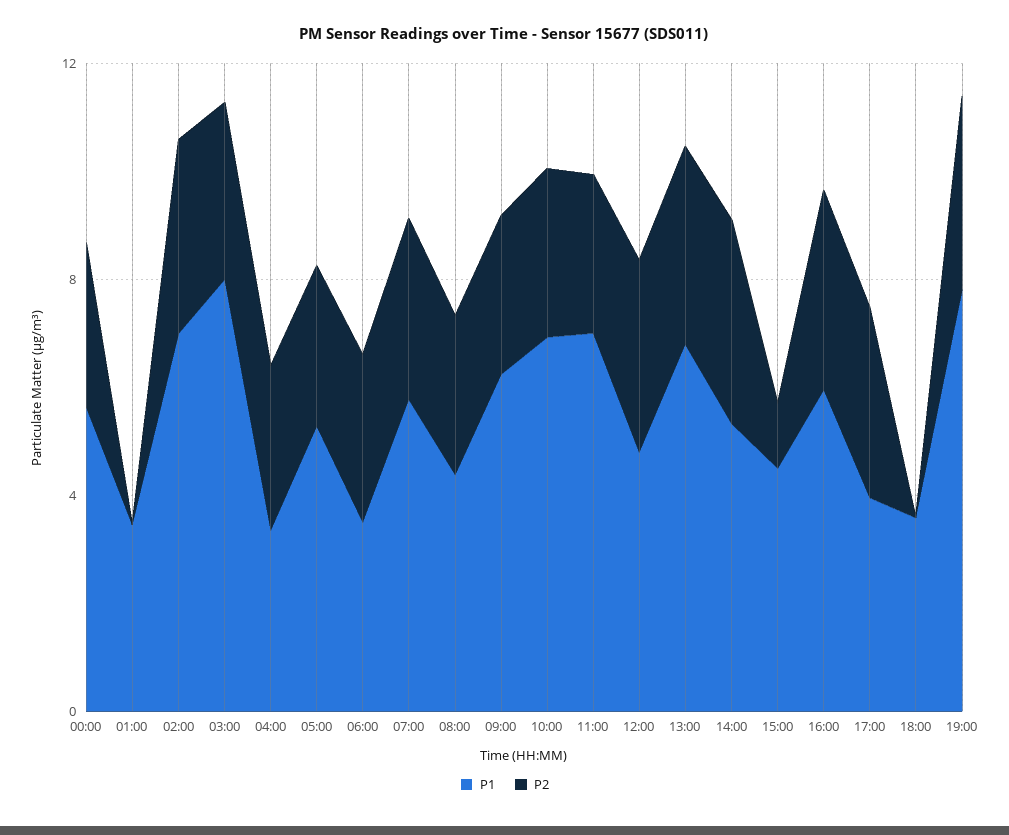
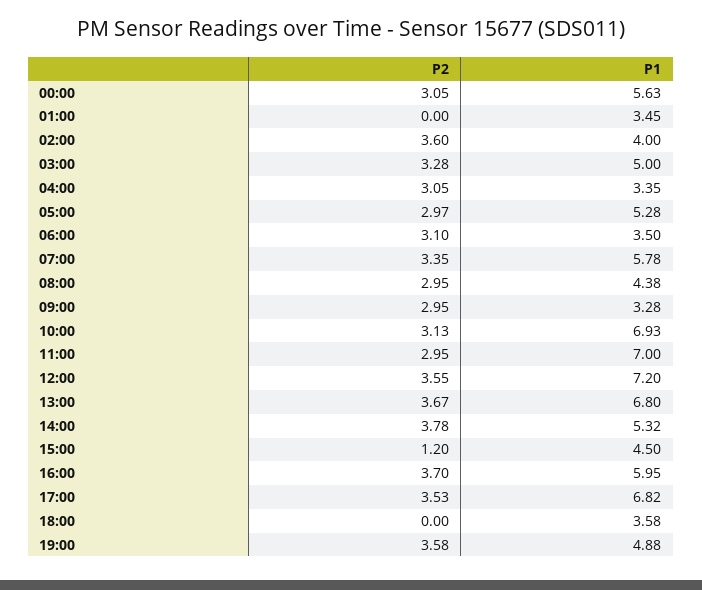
  {
    "P1": {
      "00:00": 5.63,
      "01:00": 3.45,
-     "02:00": 7,
+     "02:00": 4,
-     "03:00": 8,
+     "03:00": 5,
      "04:00": 3.35,
      "05:00": 5.28,
      "06:00": 3.5,
      "07:00": 5.78,
      "08:00": 4.38,
-     "09:00": 6,
+     "09:00": 3.28,
      "10:00": 6.93,
      "11:00": 7,
-     "12:00": 5,
+     "12:00": 7.2,
      "13:00": 6.8,
      "14:00": 5.32,
      "15:00": 4.5,
      "16:00": 5.95,
-     "17:00": 4,
+     "17:00": 6.82,
      "18:00": 3.58,
-     "19:00": 8
+     "19:00": 4.88
    },
    "P2": {
      "00:00": 3.05,
      "01:00": 0,
      "02:00": 3.6,
      "03:00": 3.28,
      "04:00": 3.05,
      "05:00": 2.97,
      "06:00": 3.1,
      "07:00": 3.35,
      "08:00": 2.95,
      "09:00": 2.95,
      "10:00": 3.13,
      "11:00": 2.95,
      "12:00": 3.55,
      "13:00": 3.67,
      "14:00": 3.78,
      "15:00": 1.2,
      "16:00": 3.7,
      "17:00": 3.53,
      "18:00": 0,
      "19:00": 3.58
    }
  }

